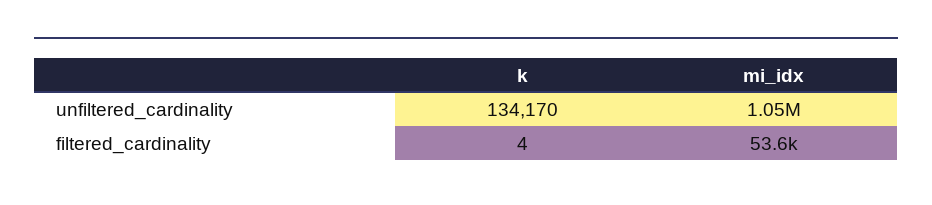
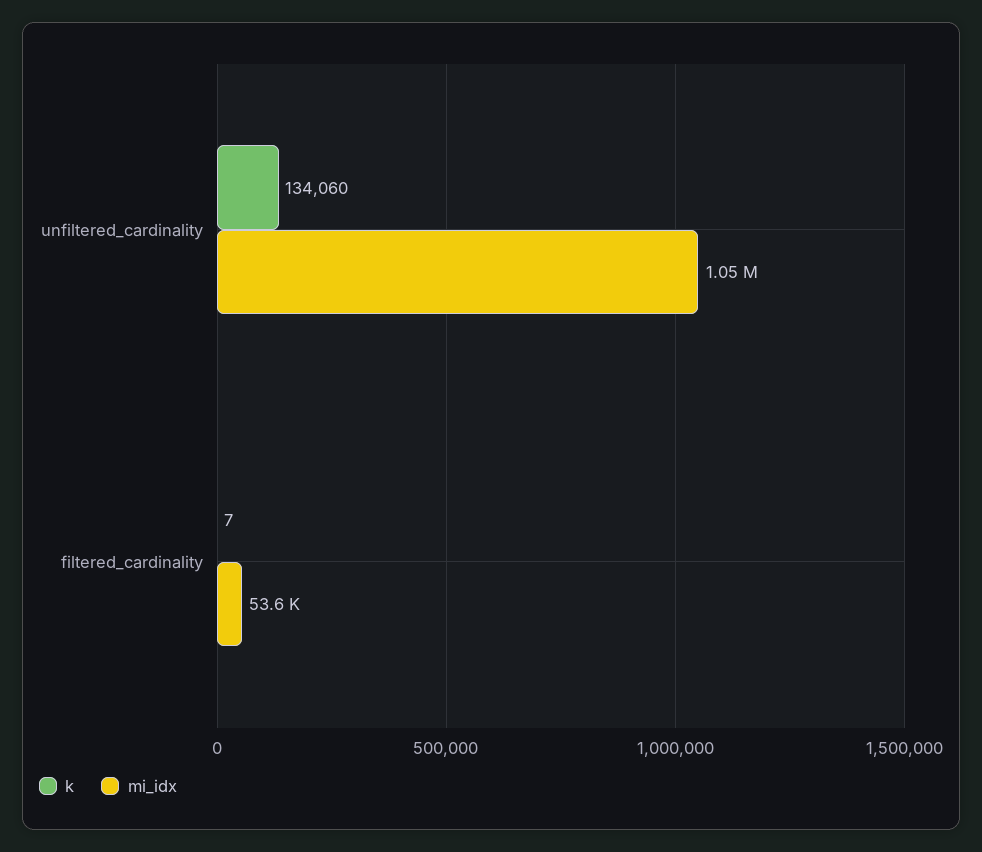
  {
    "k": {
-     "unfiltered_cardinality": 134170,
+     "unfiltered_cardinality": 134060,
-     "filtered_cardinality": 4
+     "filtered_cardinality": 7
    },
    "mi_idx": {
      "unfiltered_cardinality": 1050000,
      "filtered_cardinality": 53600
    }
  }

